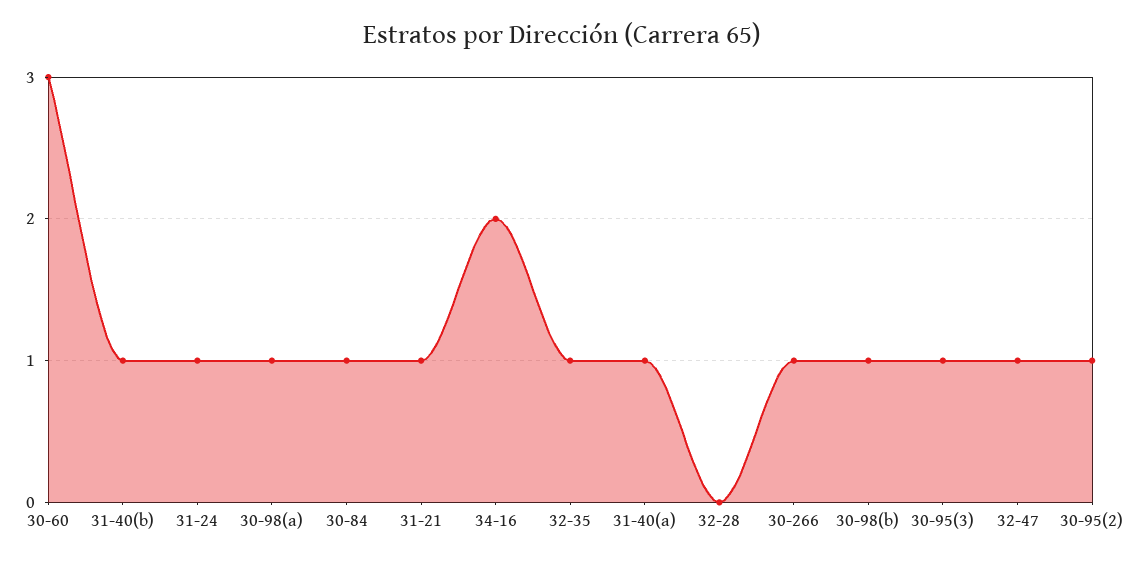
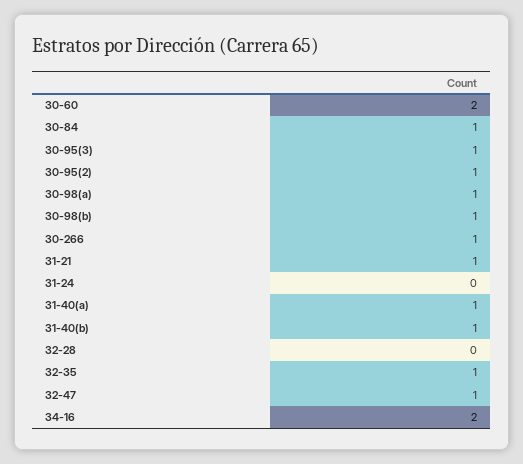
  {
-   "30-60": 3,
+   "30-60": 2,
    "31-40(b)": 1,
-   "31-24": 1,
+   "31-24": 0,
    "30-98(a)": 1,
    "30-84": 1,
    "31-21": 1,
    "34-16": 2,
    "32-35": 1,
    "31-40(a)": 1,
    "32-28": 0,
    "30-266": 1,
    "30-98(b)": 1,
    "30-95(3)": 1,
    "32-47": 1,
    "30-95(2)": 1
  }

